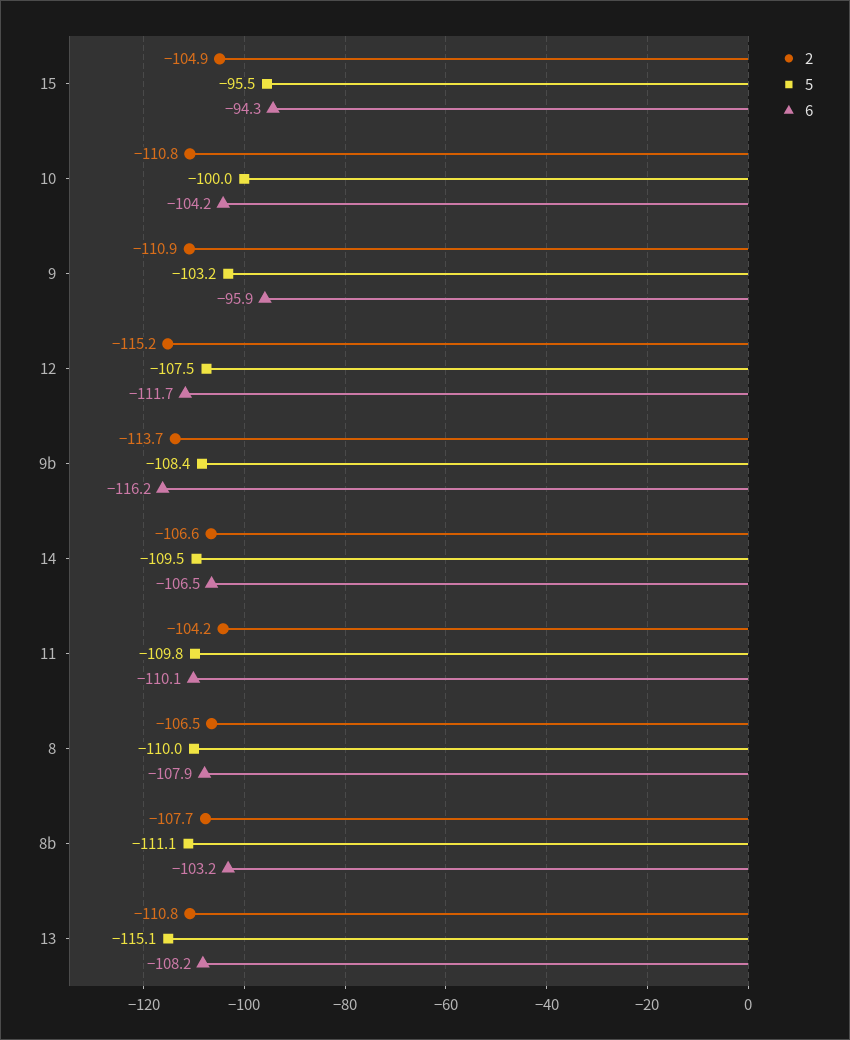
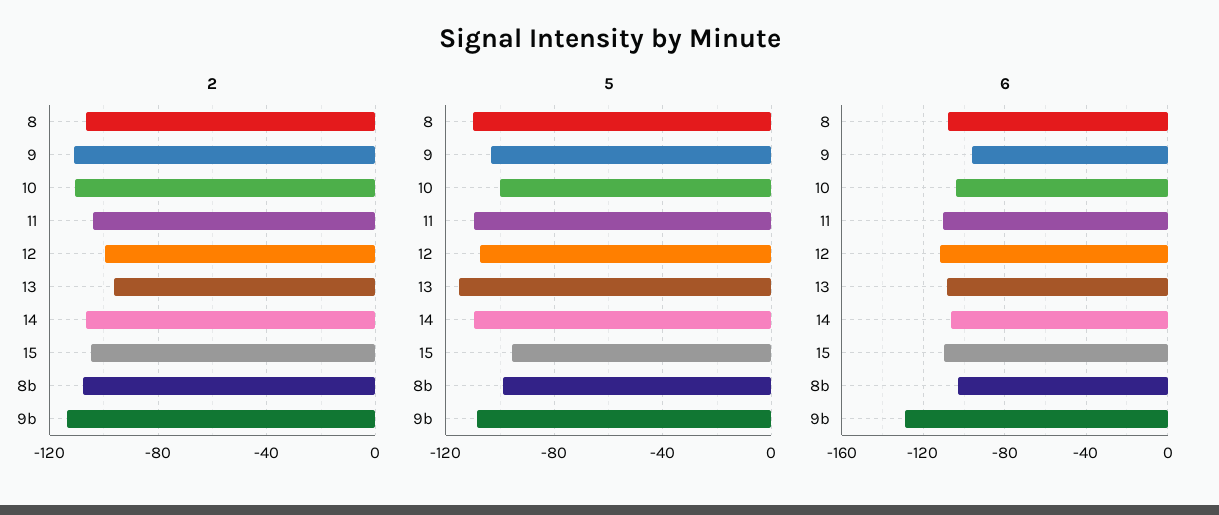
  {
    "2": {
      "15": -104.9,
      "10": -110.8,
      "9": -110.9,
-     "12": -115.2,
+     "12": -100,
      "9b": -113.7,
      "14": -106.6,
      "11": -104.2,
      "8": -106.5,
      "8b": -107.7,
-     "13": -110.8
+     "13": -95
    },
    "5": {
      "15": -95.5,
      "10": -100,
      "9": -103.2,
      "12": -107.5,
      "9b": -108.4,
      "14": -109.5,
      "11": -109.8,
      "8": -110,
-     "8b": -111.1,
+     "8b": -100,
      "13": -115.1
    },
    "6": {
-     "15": -94.3,
+     "15": -110,
      "10": -104.2,
      "9": -95.9,
      "12": -111.7,
-     "9b": -116.2,
+     "9b": -130,
      "14": -106.5,
      "11": -110.1,
      "8": -107.9,
      "8b": -103.2,
      "13": -108.2
    }
  }

